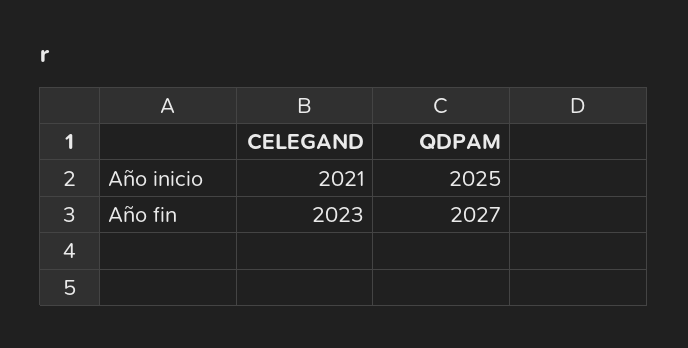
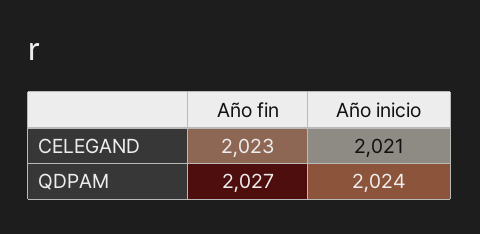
  {
    "CELEGAND": {
      "Año inicio": 2021,
      "Año fin": 2023
    },
    "QDPAM": {
-     "Año inicio": 2025,
+     "Año inicio": 2024,
      "Año fin": 2027
    }
  }

